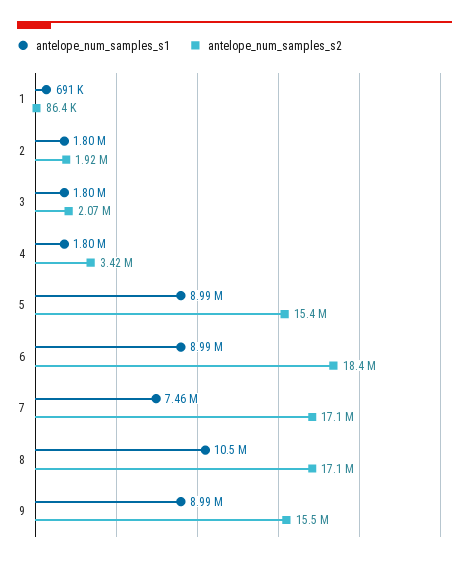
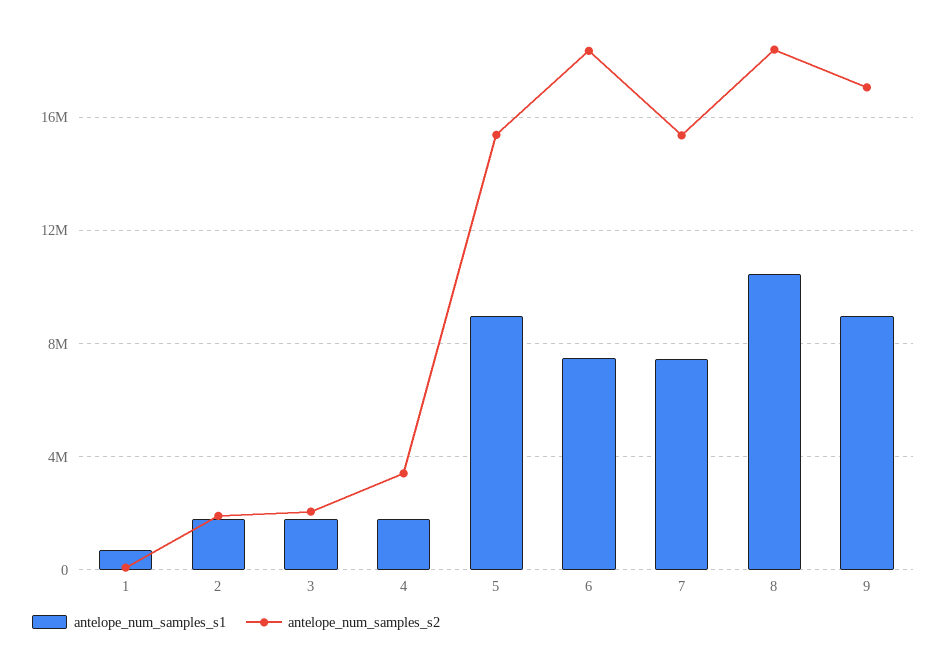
  {
    "antelope_num_samples_s1": {
      "1": 691000,
      "2": 1800000,
      "3": 1800000,
      "4": 1800000,
      "5": 8990000,
-     "6": 8990000,
+     "6": 7500000,
      "7": 7460000,
      "8": 10500000,
      "9": 8990000
    },
    "antelope_num_samples_s2": {
      "1": 86400,
      "2": 1920000,
      "3": 2070000,
      "4": 3420000,
      "5": 15400000,
      "6": 18400000,
-     "7": 17100000,
+     "7": 15500000,
-     "8": 17100000,
+     "8": 18500000,
-     "9": 15500000
+     "9": 17000000
    }
  }

